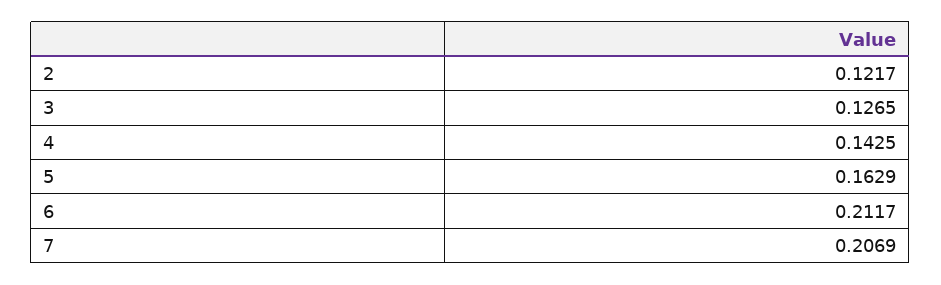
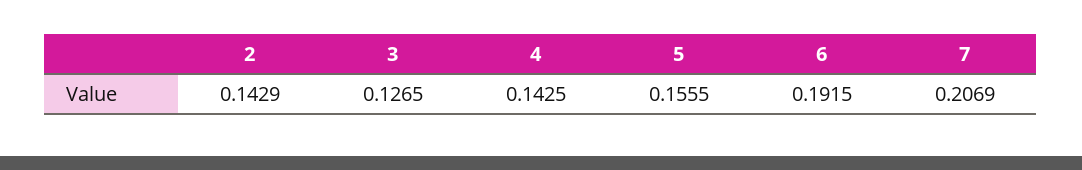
  {
-   "2": 0.1217,
+   "2": 0.1429,
    "3": 0.1265,
    "4": 0.1425,
-   "5": 0.1629,
+   "5": 0.1555,
-   "6": 0.2117,
+   "6": 0.1915,
    "7": 0.2069
  }

